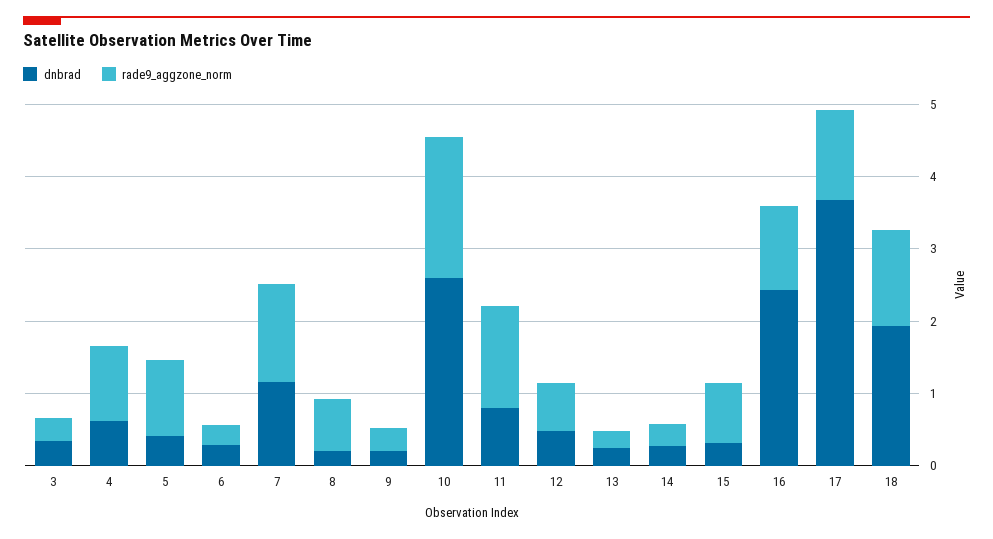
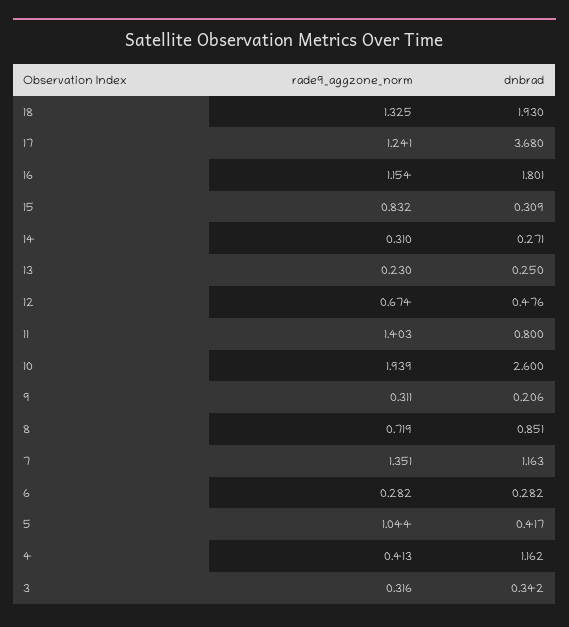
  {
    "dnbrad": {
      "3": 0.342,
-     "4": 0.6,
+     "4": 1.162,
      "5": 0.417,
      "6": 0.282,
      "7": 1.163,
-     "8": 0.2,
+     "8": 0.851,
      "9": 0.206,
      "10": 2.6,
      "11": 0.8,
      "12": 0.476,
      "13": 0.25,
      "14": 0.271,
      "15": 0.309,
-     "16": 2.4,
+     "16": 1.801,
      "17": 3.68,
      "18": 1.93
    },
    "rade9_aggzone_norm": {
      "3": 0.316,
-     "4": 1,
+     "4": 0.413,
      "5": 1.044,
      "6": 0.282,
      "7": 1.351,
      "8": 0.719,
      "9": 0.311,
      "10": 1.939,
      "11": 1.403,
      "12": 0.674,
      "13": 0.23,
      "14": 0.31,
      "15": 0.832,
      "16": 1.154,
      "17": 1.241,
      "18": 1.325
    }
  }

